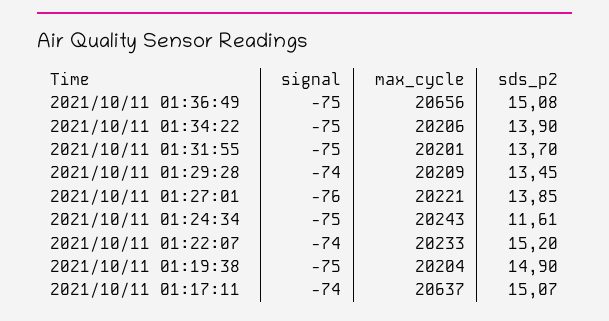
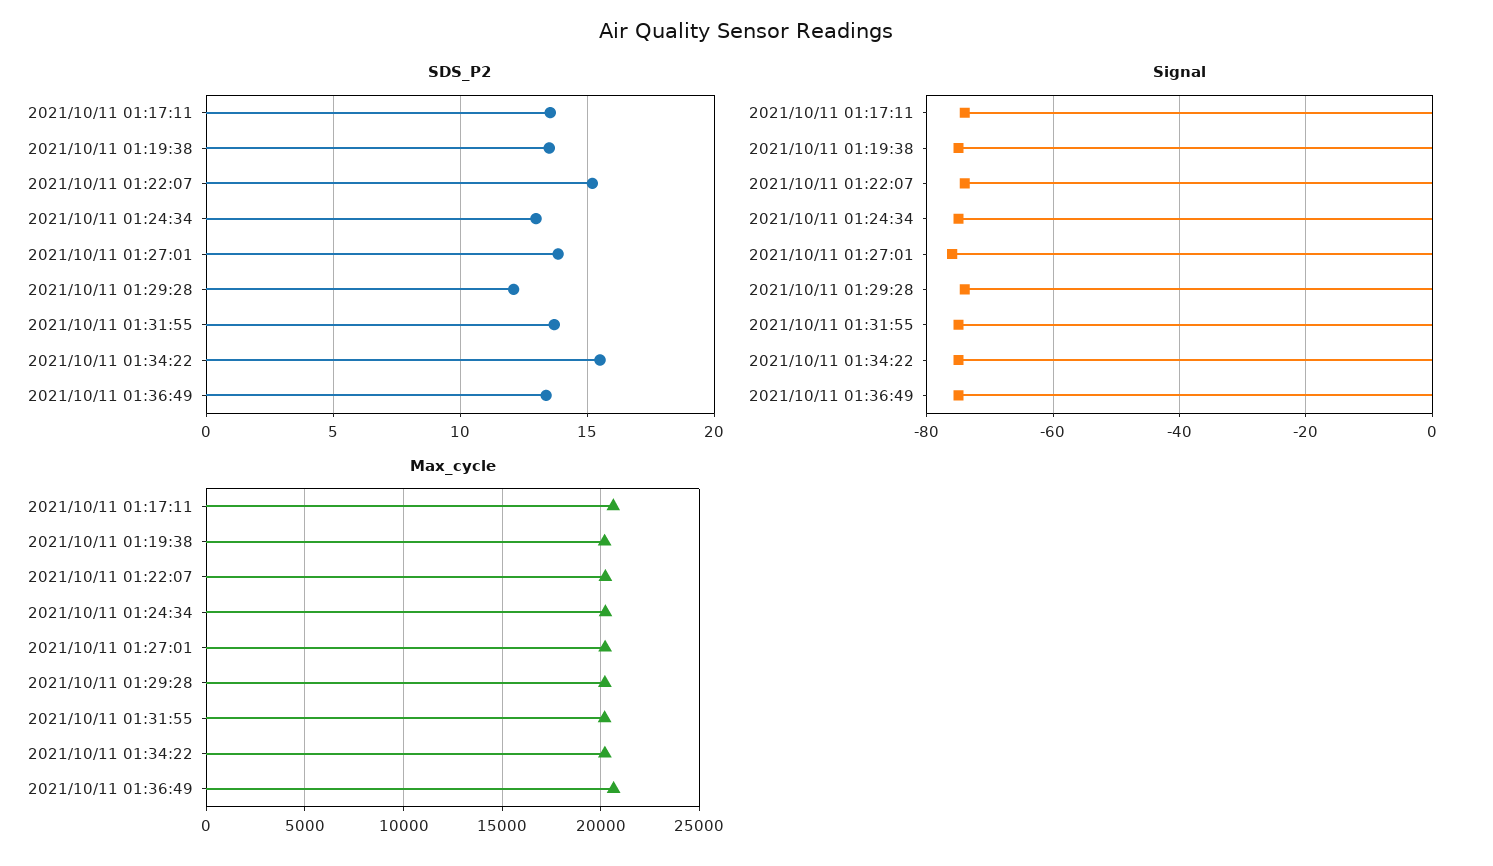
  {
    "signal": {
      "2021/10/11 01:36:49": -75,
      "2021/10/11 01:34:22": -75,
      "2021/10/11 01:31:55": -75,
      "2021/10/11 01:29:28": -74,
      "2021/10/11 01:27:01": -76,
      "2021/10/11 01:24:34": -75,
      "2021/10/11 01:22:07": -74,
      "2021/10/11 01:19:38": -75,
      "2021/10/11 01:17:11": -74
    },
    "max_cycle": {
      "2021/10/11 01:36:49": 20656,
      "2021/10/11 01:34:22": 20206,
      "2021/10/11 01:31:55": 20201,
      "2021/10/11 01:29:28": 20209,
      "2021/10/11 01:27:01": 20221,
      "2021/10/11 01:24:34": 20243,
      "2021/10/11 01:22:07": 20233,
      "2021/10/11 01:19:38": 20204,
      "2021/10/11 01:17:11": 20637
    },
    "sds_p2": {
-     "2021/10/11 01:36:49": 15.08,
+     "2021/10/11 01:36:49": 13.5,
-     "2021/10/11 01:34:22": 13.9,
+     "2021/10/11 01:34:22": 15.5,
      "2021/10/11 01:31:55": 13.7,
-     "2021/10/11 01:29:28": 13.45,
+     "2021/10/11 01:29:28": 12,
      "2021/10/11 01:27:01": 13.85,
-     "2021/10/11 01:24:34": 11.61,
+     "2021/10/11 01:24:34": 13,
      "2021/10/11 01:22:07": 15.2,
-     "2021/10/11 01:19:38": 14.9,
+     "2021/10/11 01:19:38": 13.5,
-     "2021/10/11 01:17:11": 15.07
+     "2021/10/11 01:17:11": 13.5
    }
  }

